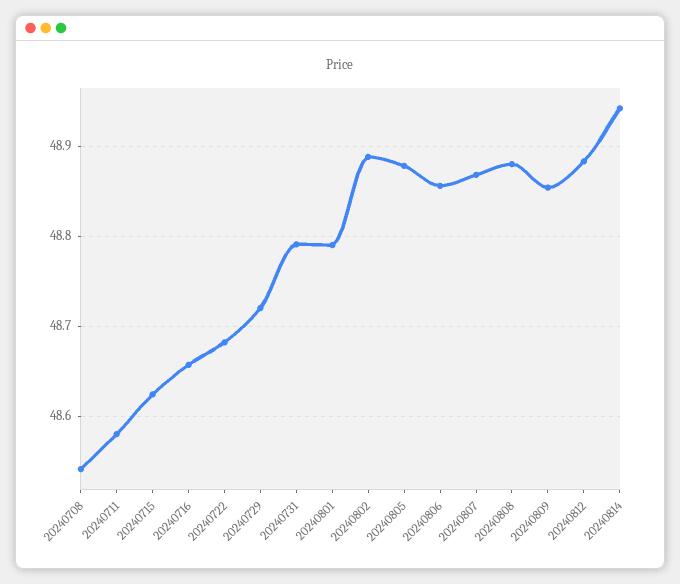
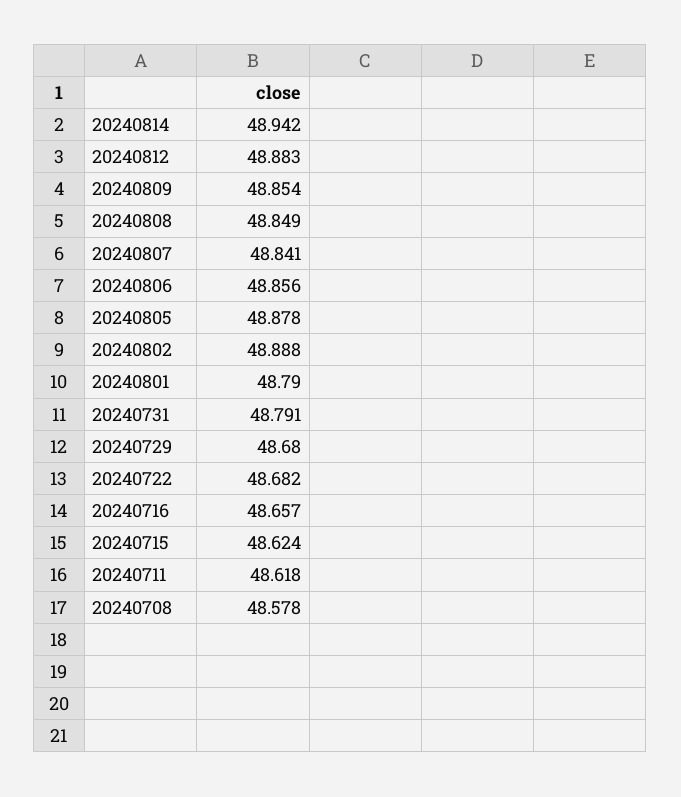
  {
-   "20240708": 48.54,
+   "20240708": 48.578,
-   "20240711": 48.58,
+   "20240711": 48.618,
    "20240715": 48.624,
    "20240716": 48.657,
    "20240722": 48.682,
-   "20240729": 48.72,
+   "20240729": 48.68,
    "20240731": 48.791,
    "20240801": 48.79,
    "20240802": 48.888,
    "20240805": 48.878,
    "20240806": 48.856,
-   "20240807": 48.87,
+   "20240807": 48.841,
-   "20240808": 48.88,
+   "20240808": 48.849,
    "20240809": 48.854,
    "20240812": 48.883,
    "20240814": 48.942
  }

